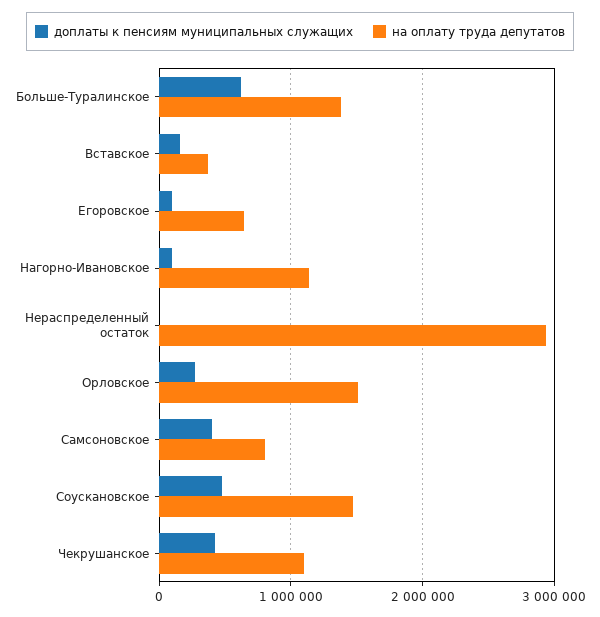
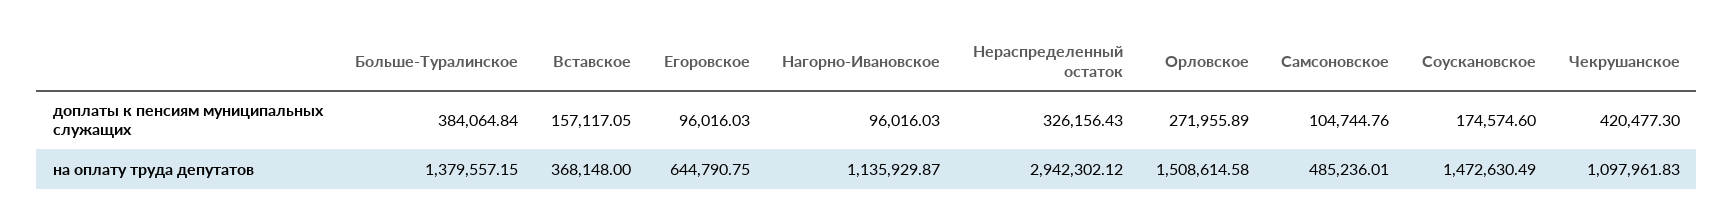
  {
    "доплаты к пенсиям муниципальных служащих": {
-     "Больше-Туралинское": 600000,
+     "Больше-Туралинское": 384064.84,
      "Вставское": 157117.05,
      "Егоровское": 96016.03,
      "Нагорно-Ивановское": 96016.03,
-     "Нераспределенный остаток": 0,
+     "Нераспределенный остаток": 326156.43,
      "Орловское": 271955.89,
-     "Самсоновское": 400000,
+     "Самсоновское": 104744.76,
-     "Соускановское": 500000,
+     "Соускановское": 174574.6,
      "Чекрушанское": 420477.3
    },
    "на оплату труда депутатов": {
      "Больше-Туралинское": 1379557.15,
      "Вставское": 368148,
      "Егоровское": 644790.75,
      "Нагорно-Ивановское": 1135929.87,
      "Нераспределенный остаток": 2942302.12,
      "Орловское": 1508614.58,
-     "Самсоновское": 800000,
+     "Самсоновское": 485236.01,
      "Соускановское": 1472630.49,
      "Чекрушанское": 1097961.83
    }
  }

